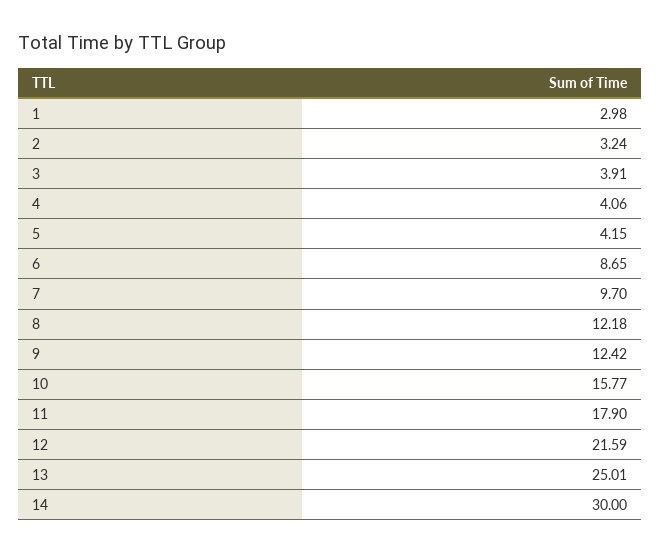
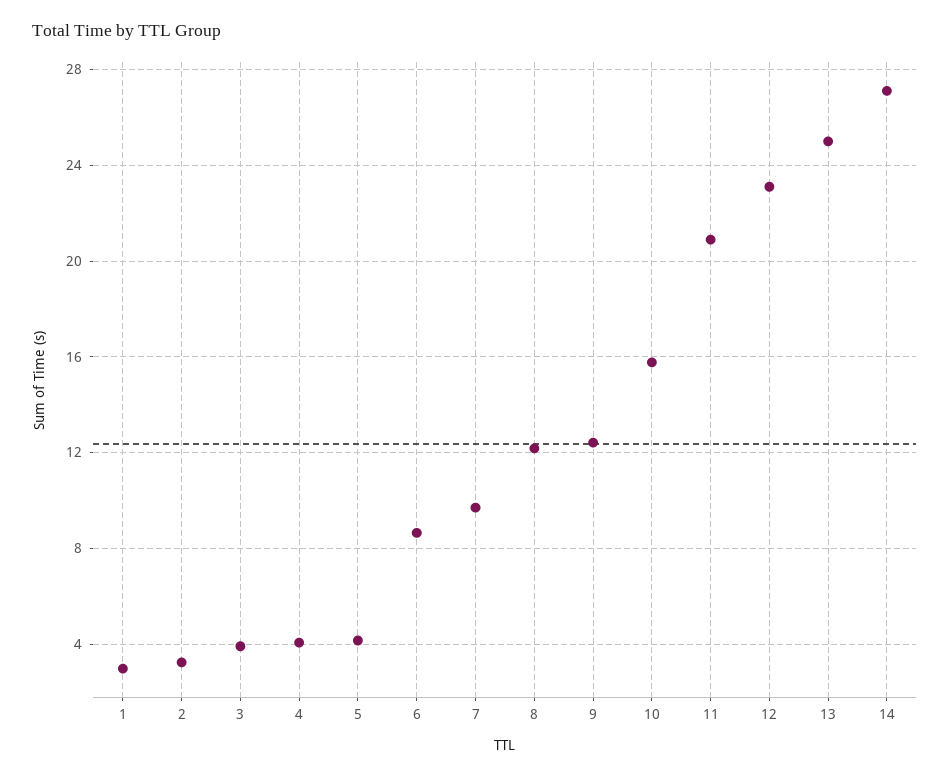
  {
    "1": 2.98,
    "2": 3.24,
    "3": 3.91,
    "4": 4.06,
    "5": 4.15,
    "6": 8.65,
    "7": 9.7,
    "8": 12.18,
    "9": 12.42,
    "10": 15.77,
-   "11": 17.9,
+   "11": 21,
-   "12": 21.59,
+   "12": 23,
    "13": 25.01,
-   "14": 30
+   "14": 27
  }

